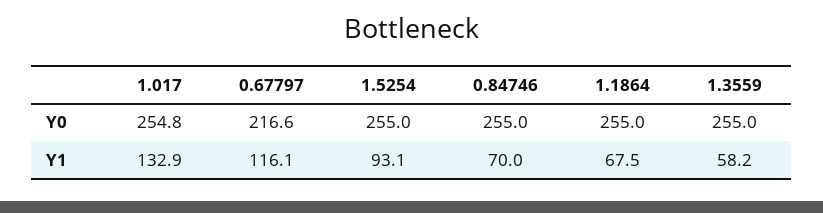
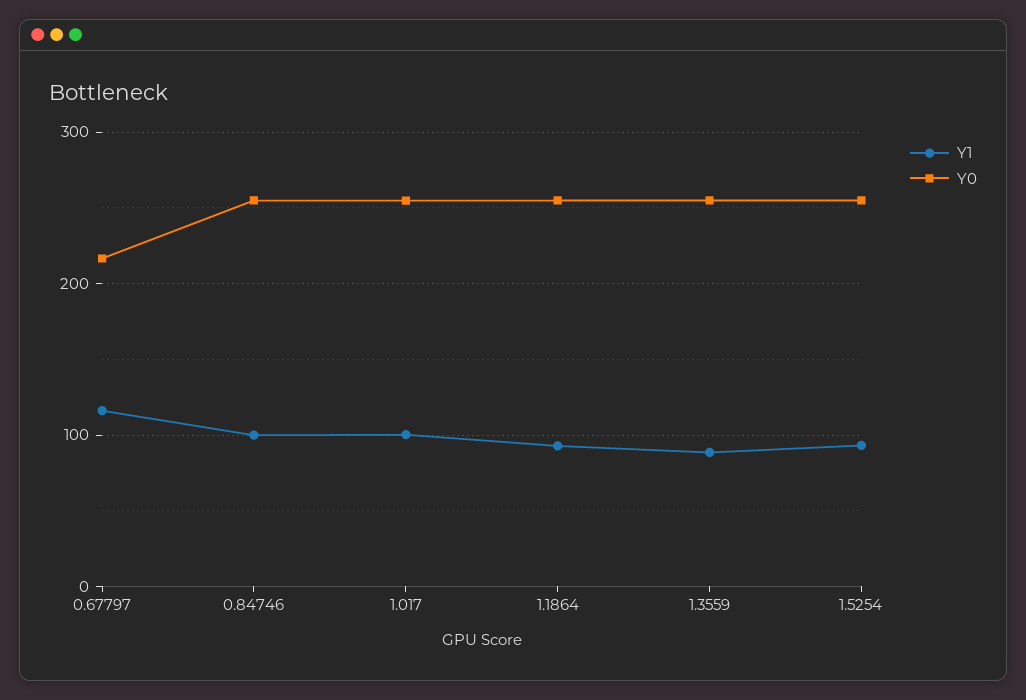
  {
    "Y0": {
      "1.017": 254.8,
      "0.67797": 216.6,
      "1.5254": 255,
      "0.84746": 255,
      "1.1864": 255,
      "1.3559": 255
    },
    "Y1": {
-     "1.017": 132.9,
+     "1.017": 100,
      "0.67797": 116.1,
      "1.5254": 93.1,
-     "0.84746": 70,
+     "0.84746": 100,
-     "1.1864": 67.5,
+     "1.1864": 90,
-     "1.3559": 58.2
+     "1.3559": 90
    }
  }

